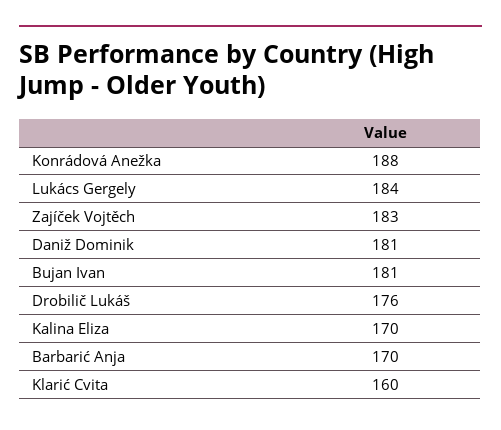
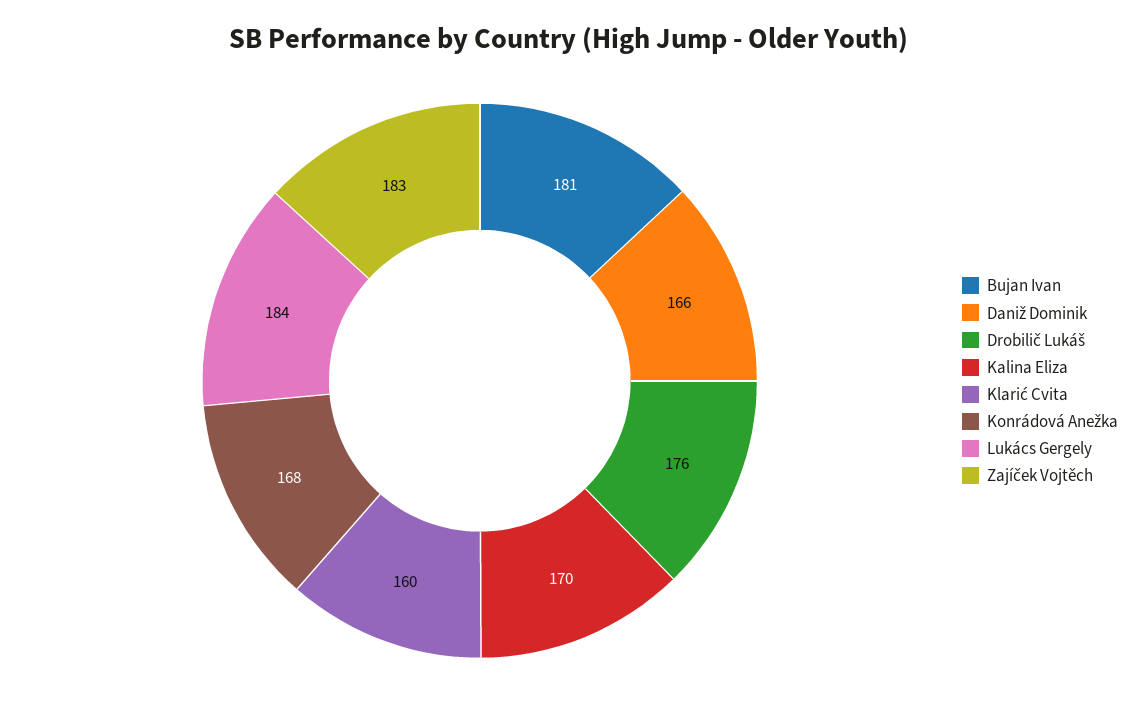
  {
-   "Konrádová Anežka": 188,
+   "Konrádová Anežka": 168,
    "Lukács Gergely": 184,
    "Zajíček Vojtěch": 183,
-   "Daniž Dominik": 181,
+   "Daniž Dominik": 166,
    "Bujan Ivan": 181,
    "Drobilič Lukáš": 176,
    "Kalina Eliza": 170,
-   "Barbarić Anja": 170,
    "Klarić Cvita": 160
  }

